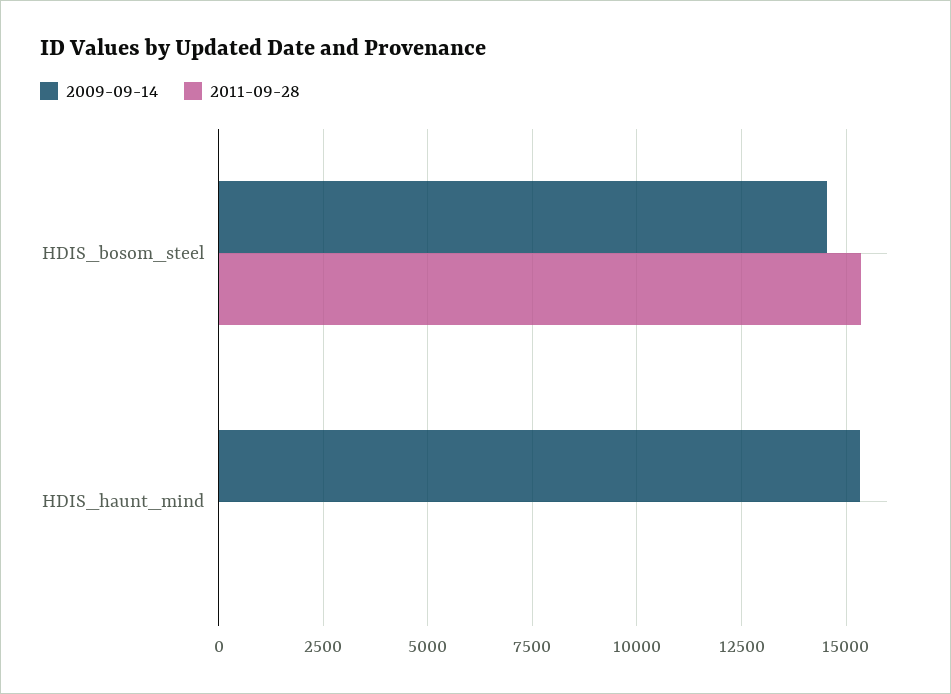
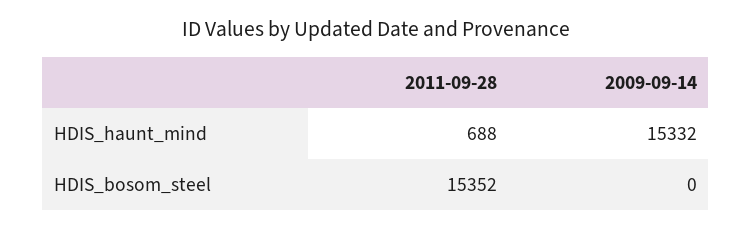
  {
    "2009-09-14": {
-     "HDIS_bosom_steel": 14500,
+     "HDIS_bosom_steel": 0,
      "HDIS_haunt_mind": 15332
    },
    "2011-09-28": {
      "HDIS_bosom_steel": 15352,
-     "HDIS_haunt_mind": 0
+     "HDIS_haunt_mind": 688
    }
  }

